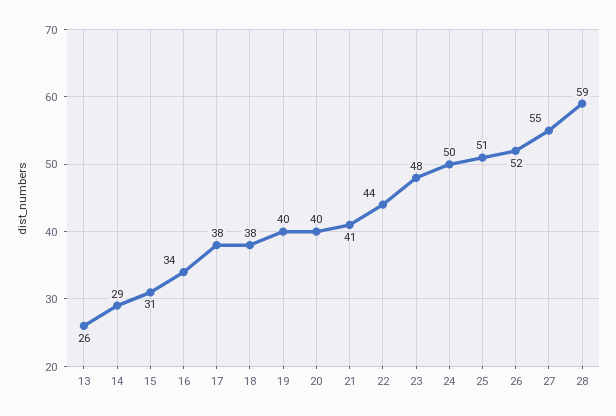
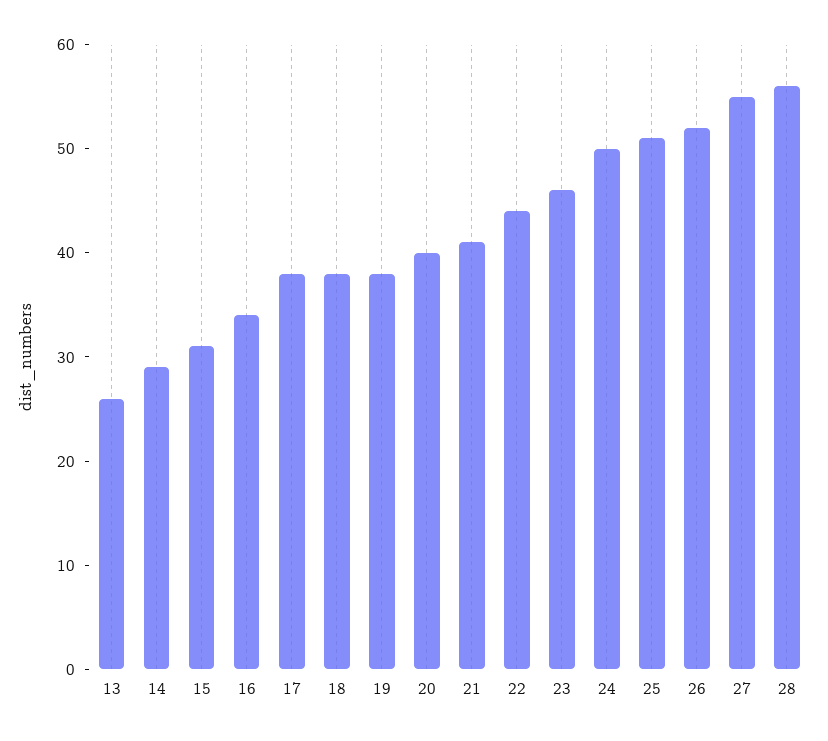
  {
    "13": 26,
    "14": 29,
    "15": 31,
    "16": 34,
    "17": 38,
    "18": 38,
-   "19": 40,
+   "19": 38,
    "20": 40,
    "21": 41,
    "22": 44,
-   "23": 48,
+   "23": 46,
    "24": 50,
    "25": 51,
    "26": 52,
    "27": 55,
-   "28": 59
+   "28": 56
  }

